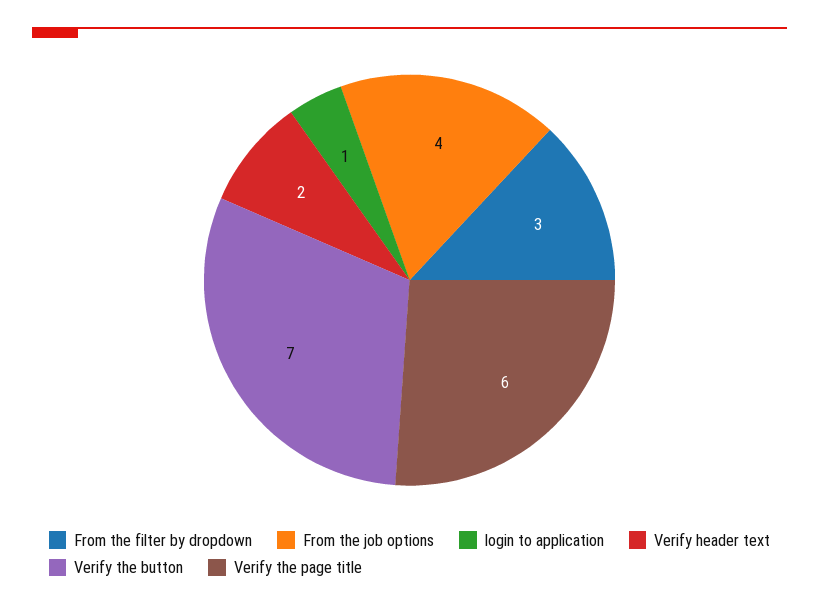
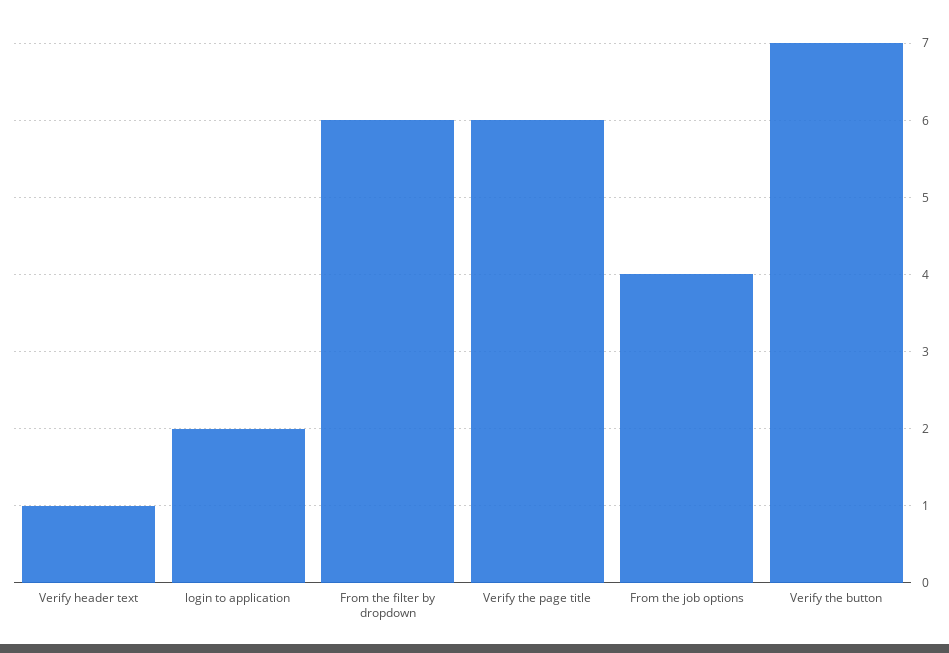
  {
-   "From the filter by dropdown": 3,
+   "From the filter by dropdown": 6,
    "From the job options": 4,
-   "login to application": 1,
+   "login to application": 2,
-   "Verify header text": 2,
+   "Verify header text": 1,
    "Verify the button": 7,
    "Verify the page title": 6
  }

